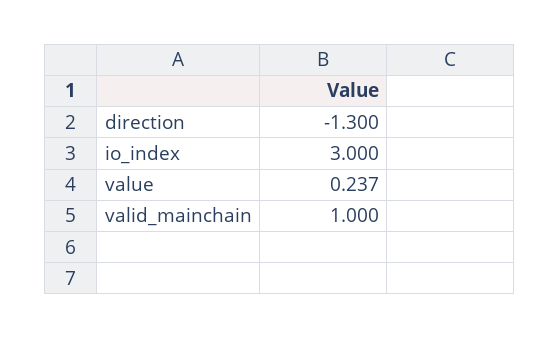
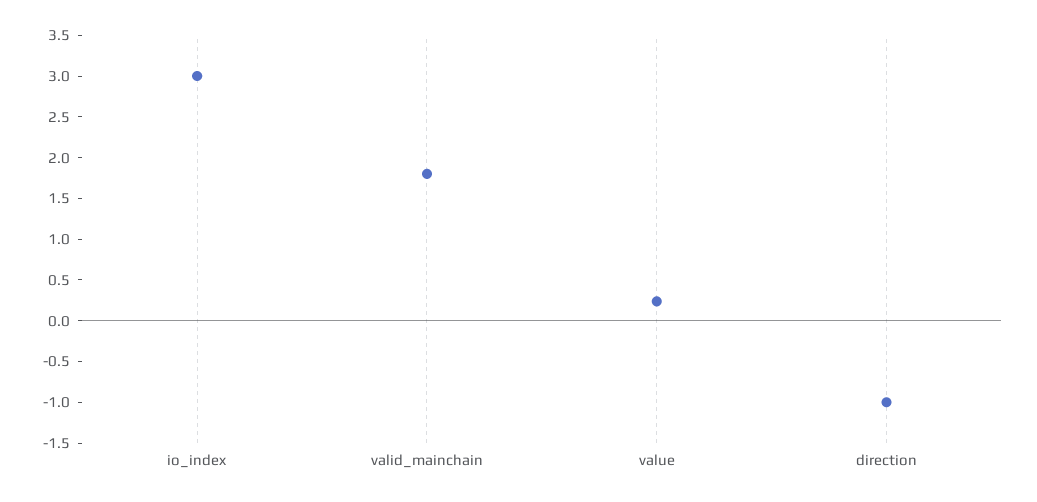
  {
-   "direction": -1.3,
+   "direction": -1,
    "io_index": 3,
    "value": 0.237,
-   "valid_mainchain": 1
+   "valid_mainchain": 1.8
  }

